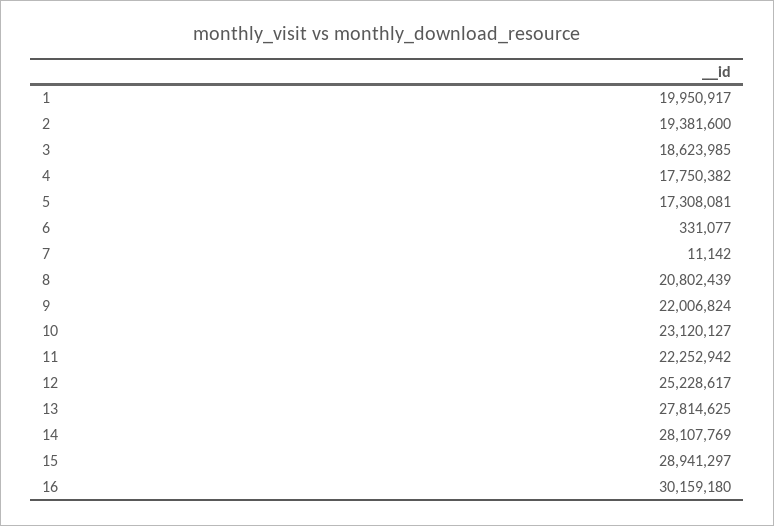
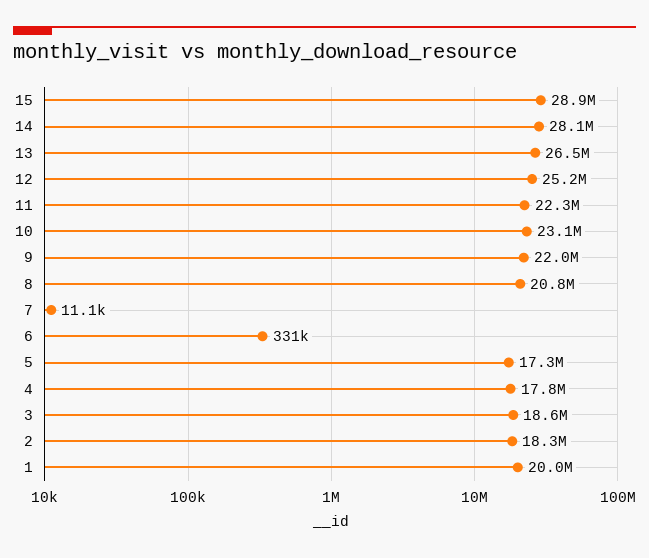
  {
    "1": 19950917,
-   "2": 19381600,
+   "2": 18300000,
    "3": 18623985,
    "4": 17750382,
    "5": 17308081,
    "6": 331077,
    "7": 11142,
    "8": 20802439,
    "9": 22006824,
    "10": 23120127,
    "11": 22252942,
    "12": 25228617,
-   "13": 27814625,
+   "13": 26500000,
    "14": 28107769,
-   "15": 28941297,
+   "15": 28941297
-   "16": 30159180
  }

